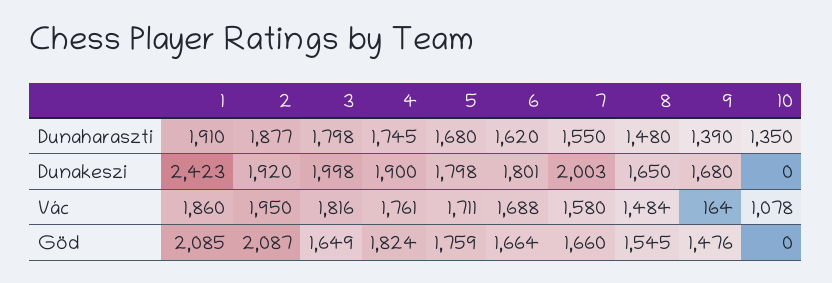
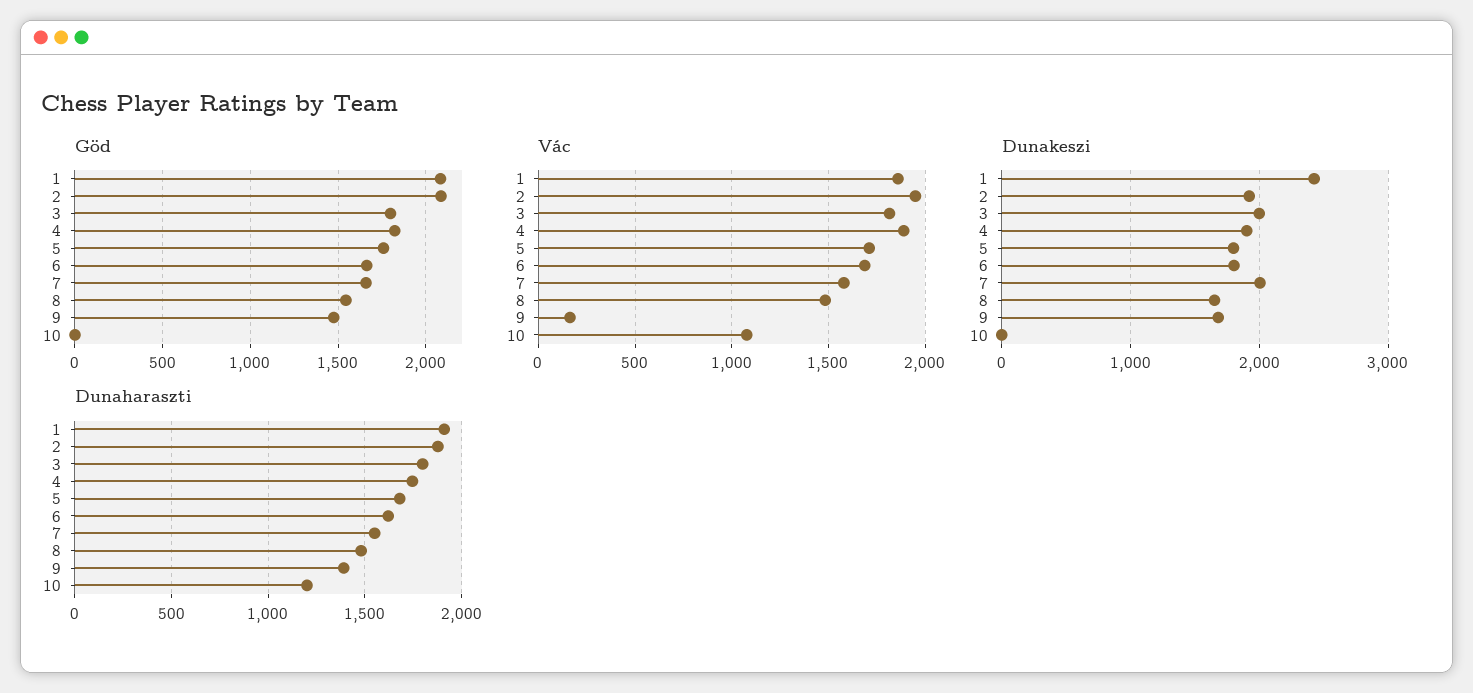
  {
    "Dunaharaszti": {
      "1": 1910,
      "2": 1877,
      "3": 1798,
      "4": 1745,
      "5": 1680,
      "6": 1620,
      "7": 1550,
      "8": 1480,
      "9": 1390,
-     "10": 1350
+     "10": 1200
    },
    "Dunakeszi": {
      "1": 2423,
      "2": 1920,
      "3": 1998,
      "4": 1900,
      "5": 1798,
      "6": 1801,
      "7": 2003,
      "8": 1650,
      "9": 1680,
      "10": 0
    },
    "Vác": {
      "1": 1860,
      "2": 1950,
      "3": 1816,
-     "4": 1761,
+     "4": 1900,
      "5": 1711,
      "6": 1688,
      "7": 1580,
      "8": 1484,
      "9": 164,
      "10": 1078
    },
    "Göd": {
      "1": 2085,
      "2": 2087,
-     "3": 1649,
+     "3": 1800,
      "4": 1824,
      "5": 1759,
      "6": 1664,
      "7": 1660,
      "8": 1545,
      "9": 1476,
      "10": 0
    }
  }

